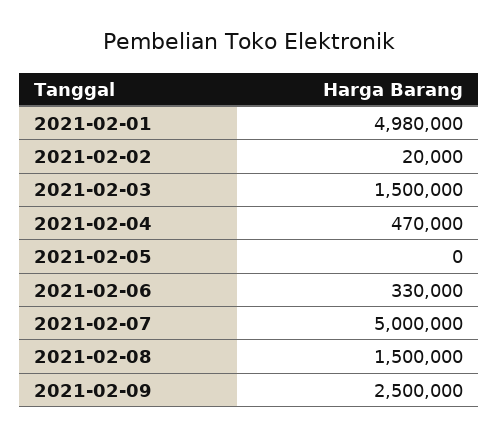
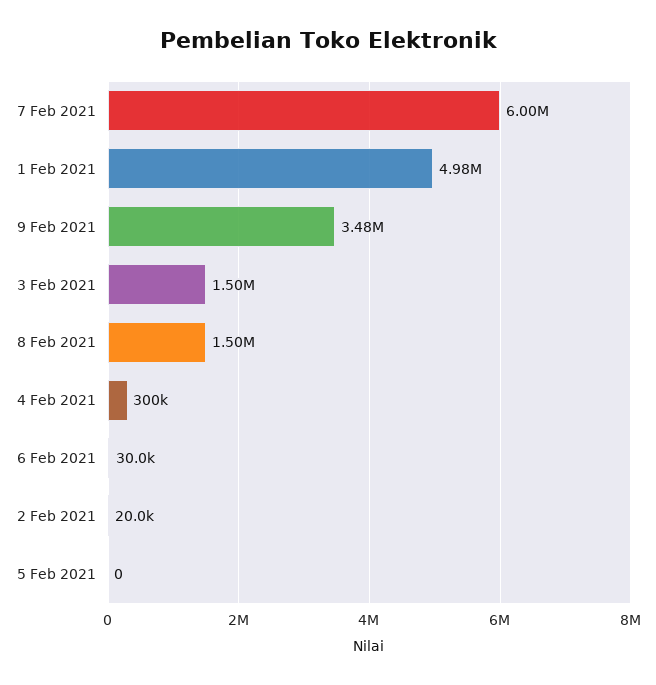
  {
    "2021-02-01": 4980000,
    "2021-02-02": 20000,
    "2021-02-03": 1500000,
-   "2021-02-04": 470000,
+   "2021-02-04": 300000,
    "2021-02-05": 0,
-   "2021-02-06": 330000,
+   "2021-02-06": 30000,
-   "2021-02-07": 5000000,
+   "2021-02-07": 6000000,
    "2021-02-08": 1500000,
-   "2021-02-09": 2500000
+   "2021-02-09": 3480000
  }

